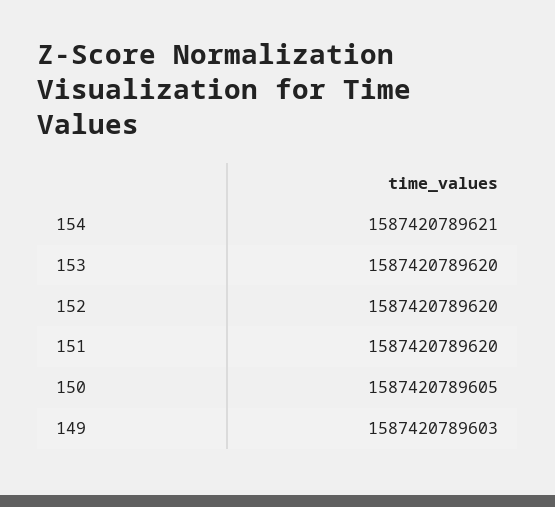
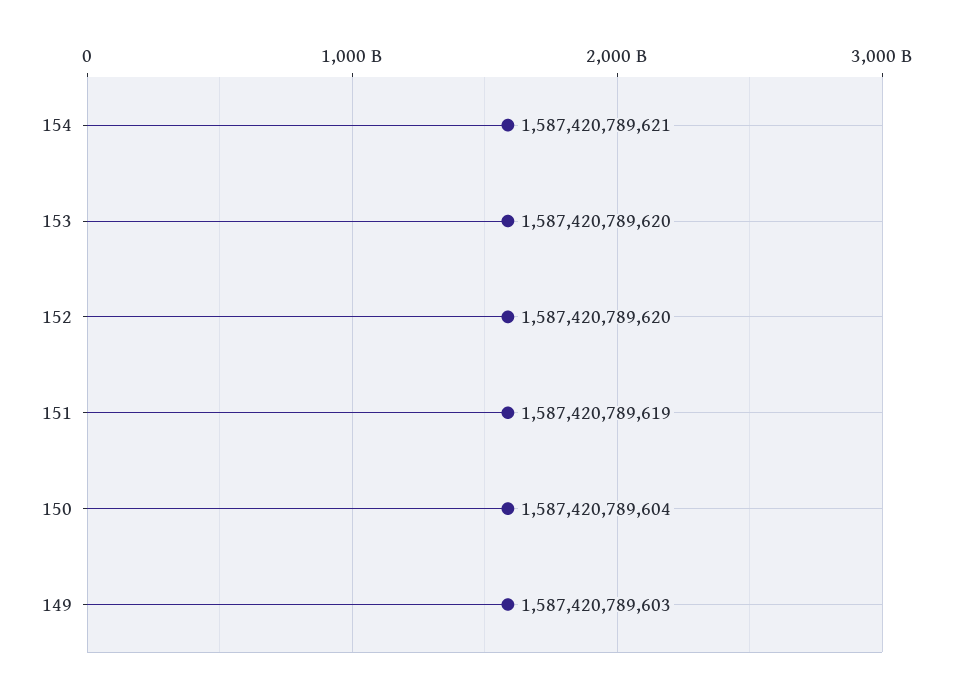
  {
    "154": 1587420789621,
    "153": 1587420789620,
    "152": 1587420789620,
-   "151": 1587420789620,
+   "151": 1587420789619,
-   "150": 1587420789605,
+   "150": 1587420789604,
    "149": 1587420789603
  }

